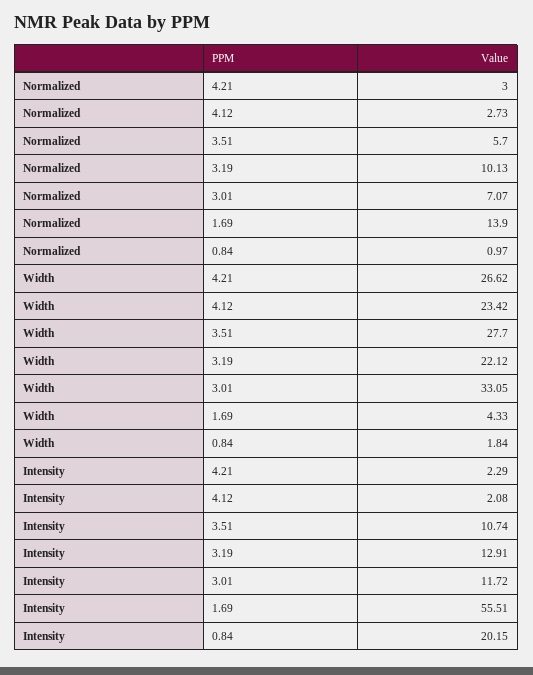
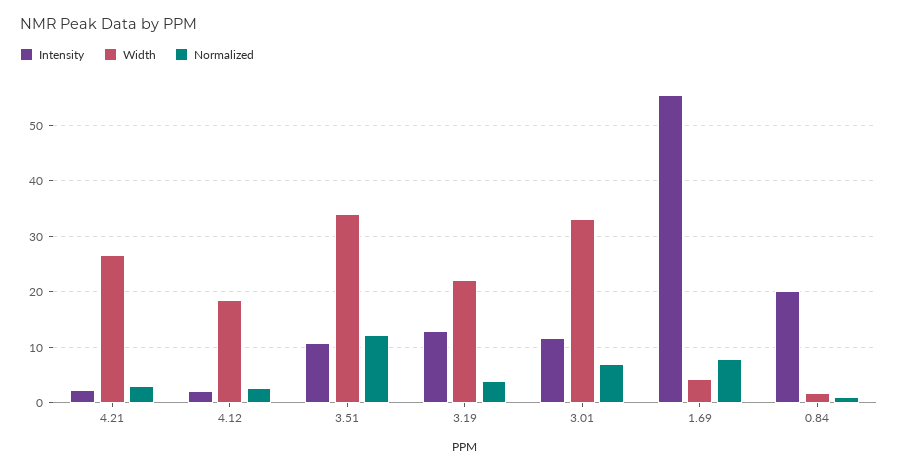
  {
    "Normalized": {
      "4.21": 3,
      "4.12": 2.73,
-     "3.51": 5.7,
+     "3.51": 12,
-     "3.19": 10.13,
+     "3.19": 4,
      "3.01": 7.07,
-     "1.69": 13.9,
+     "1.69": 8,
      "0.84": 0.97
    },
    "Width": {
      "4.21": 26.62,
-     "4.12": 23.42,
+     "4.12": 18,
-     "3.51": 27.7,
+     "3.51": 34,
      "3.19": 22.12,
      "3.01": 33.05,
      "1.69": 4.33,
      "0.84": 1.84
    },
    "Intensity": {
      "4.21": 2.29,
      "4.12": 2.08,
      "3.51": 10.74,
      "3.19": 12.91,
      "3.01": 11.72,
      "1.69": 55.51,
      "0.84": 20.15
    }
  }

